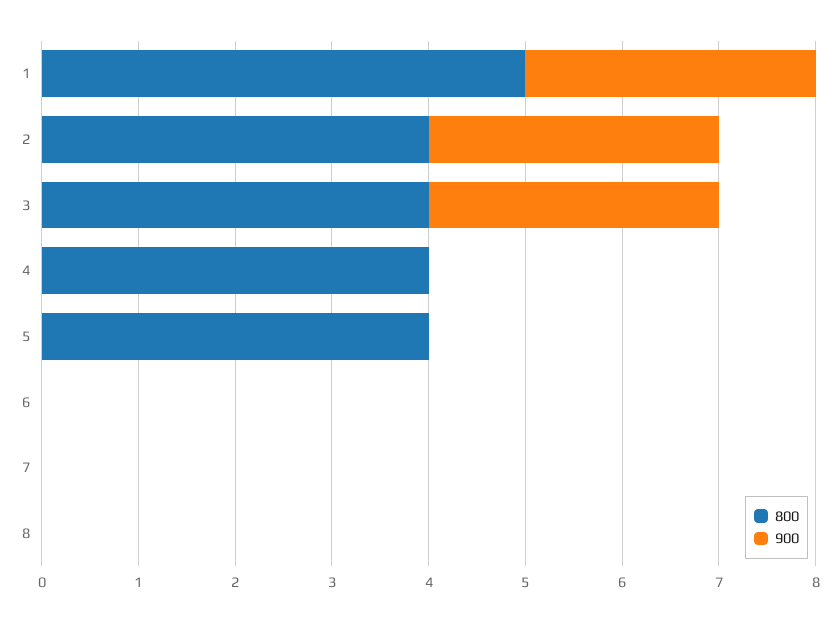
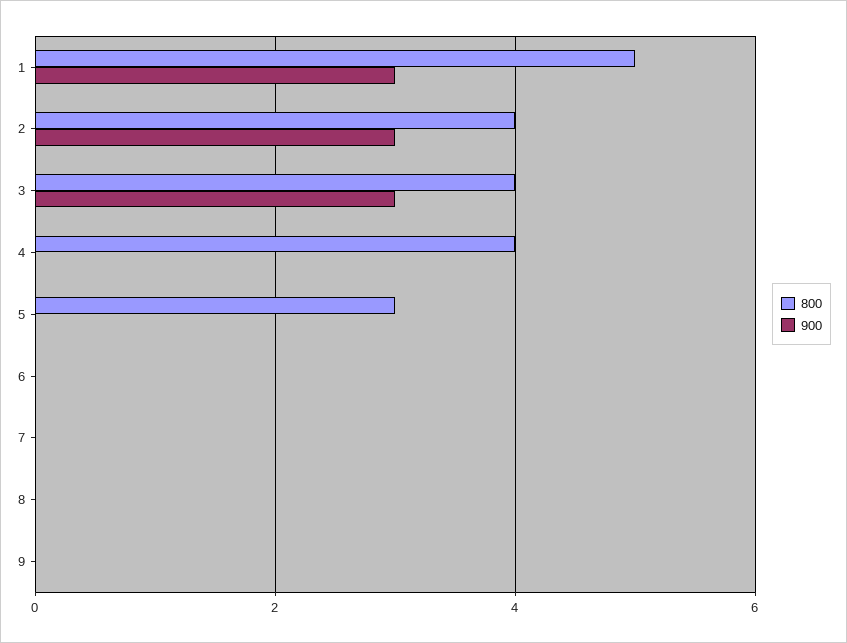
  {
    "800": {
      "1": 5,
      "2": 4,
      "3": 4,
      "4": 4,
-     "5": 4,
+     "5": 3,
      "6": 0,
      "7": 0,
-     "8": 0
+     "8": 0,
+     "9": 0
    },
    "900": {
      "1": 3,
      "2": 3,
      "3": 3,
      "4": 0,
      "5": 0,
      "6": 0,
      "7": 0,
-     "8": 0
+     "8": 0,
+     "9": 0
    }
  }

